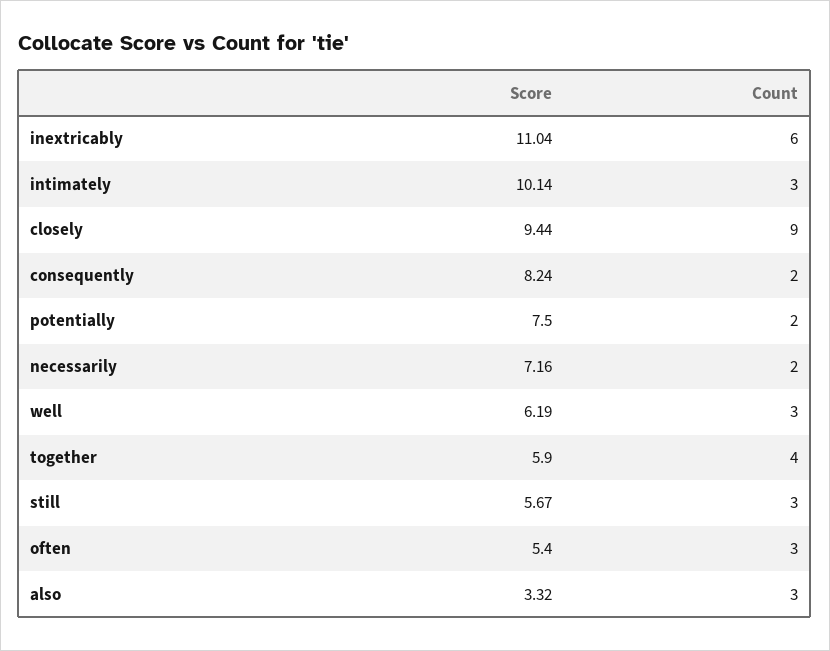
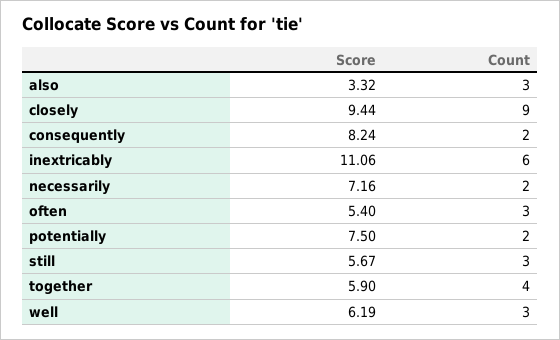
  {
    "Score": {
-     "inextricably": 11.04,
+     "inextricably": 11.06,
-     "intimately": 10.14,
      "closely": 9.44,
      "consequently": 8.24,
      "potentially": 7.5,
      "necessarily": 7.16,
      "well": 6.19,
      "together": 5.9,
      "still": 5.67,
      "often": 5.4,
      "also": 3.32
    },
    "Count": {
      "inextricably": 6,
-     "intimately": 3,
      "closely": 9,
      "consequently": 2,
      "potentially": 2,
      "necessarily": 2,
      "well": 3,
      "together": 4,
      "still": 3,
      "often": 3,
      "also": 3
    }
  }

